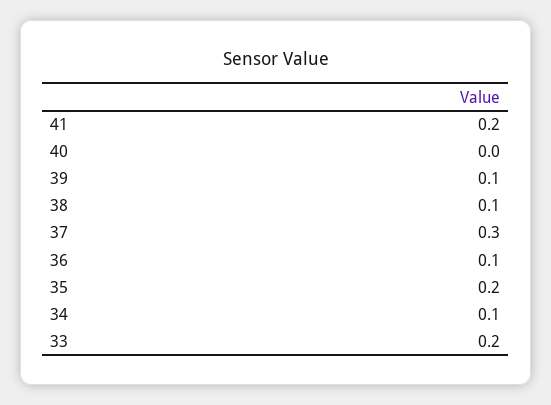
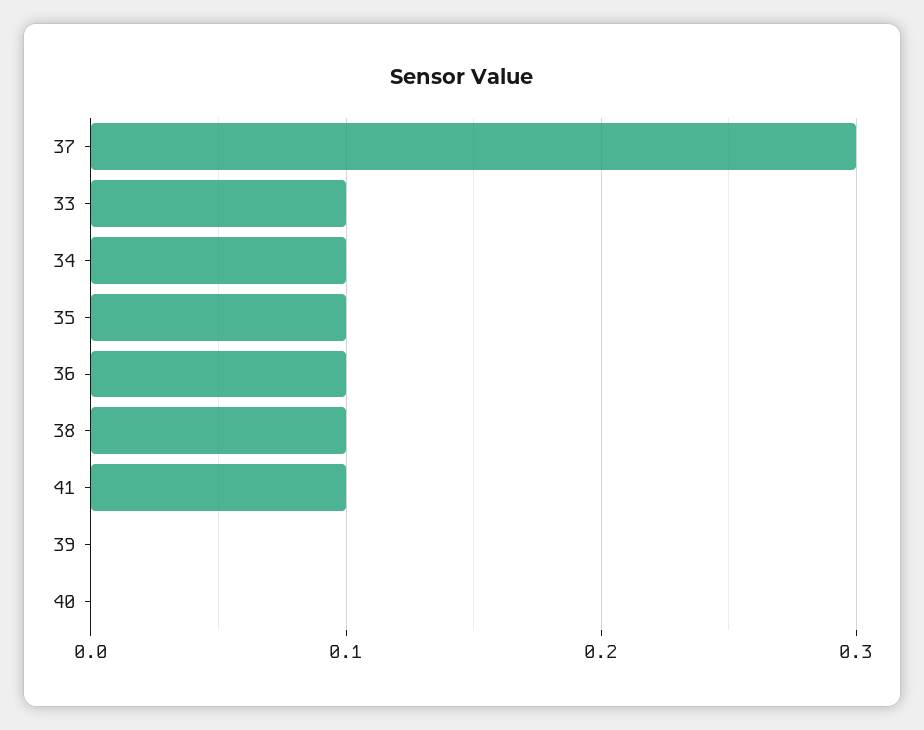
  {
-   "41": 0.2,
+   "41": 0.1,
    "40": 0,
-   "39": 0.1,
+   "39": 0,
    "38": 0.1,
    "37": 0.3,
    "36": 0.1,
-   "35": 0.2,
+   "35": 0.1,
    "34": 0.1,
-   "33": 0.2
+   "33": 0.1
  }

